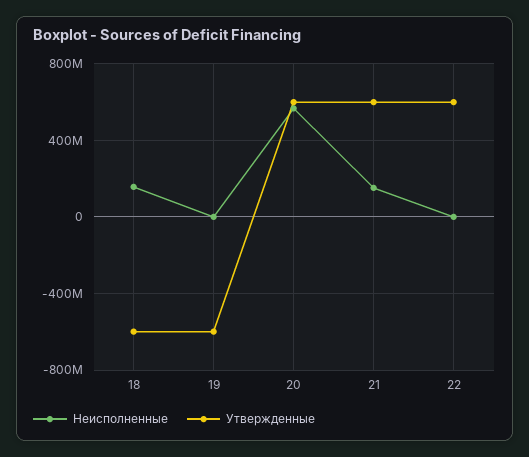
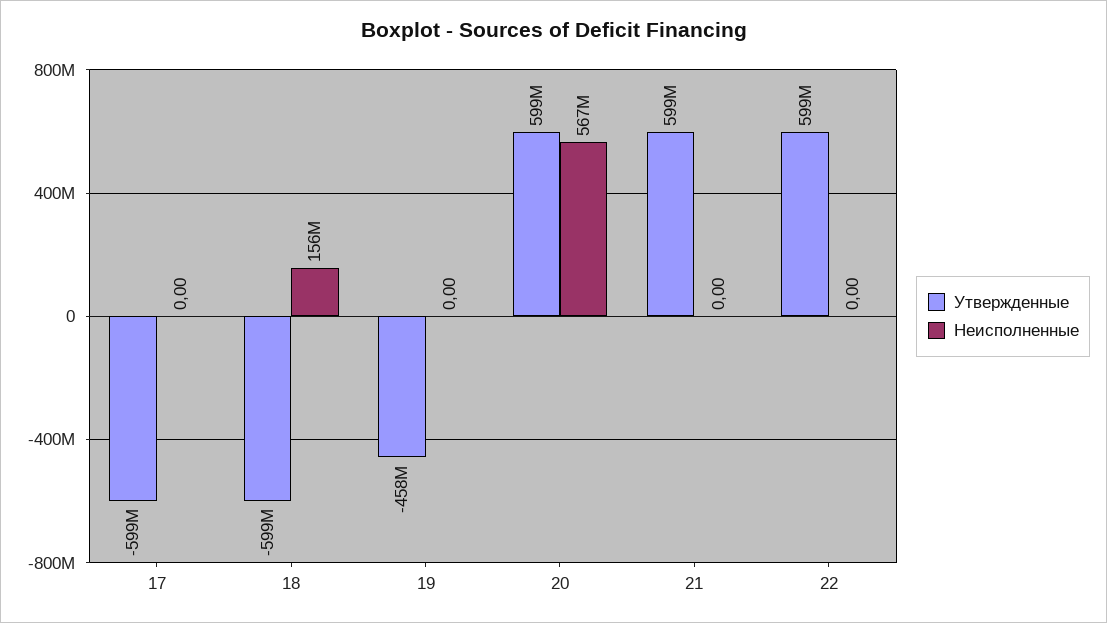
  {
    "Неисполненные": {
      "18": 156000000,
      "19": 0,
      "20": 567000000,
-     "21": 150000000,
+     "21": 0,
-     "22": 0
+     "22": 0,
+     "17": 0
    },
    "Утвержденные": {
      "18": -599000000,
-     "19": -600000000,
+     "19": -458000000,
      "20": 599000000,
      "21": 599000000,
-     "22": 599000000
+     "22": 599000000,
+     "17": -599000000
    }
  }

